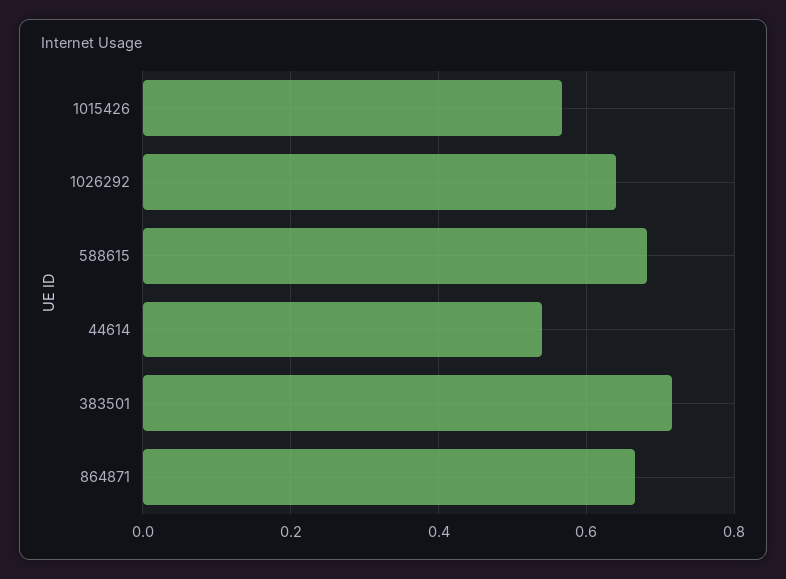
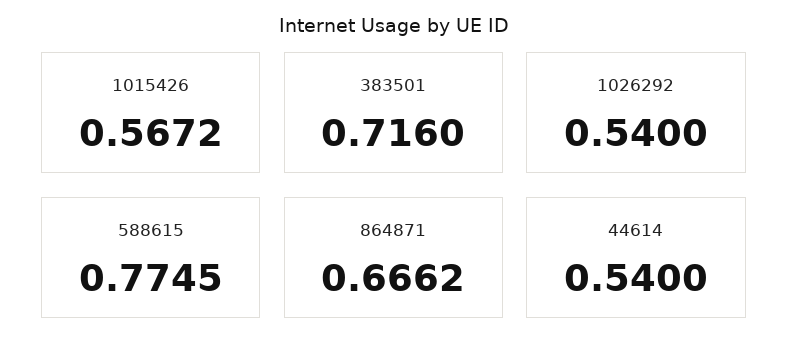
  {
    "1015426": 0.5672,
-   "1026292": 0.64,
+   "1026292": 0.54,
-   "588615": 0.68,
+   "588615": 0.7745,
    "44614": 0.54,
    "383501": 0.716,
    "864871": 0.6662
  }

